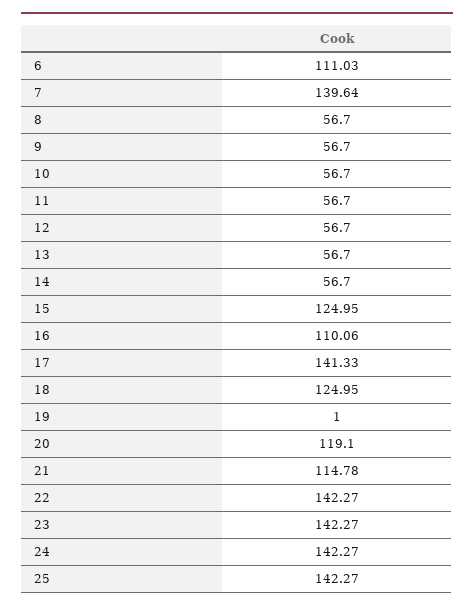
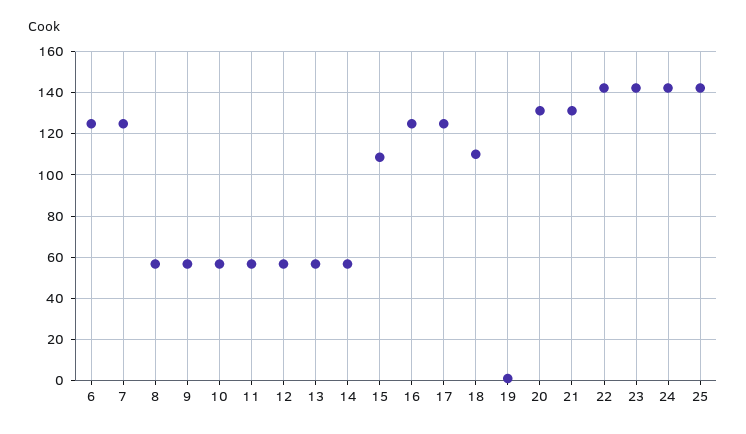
  {
-   "6": 111.03,
+   "6": 125,
-   "7": 139.64,
+   "7": 125,
    "8": 56.7,
    "9": 56.7,
    "10": 56.7,
    "11": 56.7,
    "12": 56.7,
    "13": 56.7,
    "14": 56.7,
-   "15": 124.95,
+   "15": 110,
-   "16": 110.06,
+   "16": 125,
-   "17": 141.33,
+   "17": 125,
-   "18": 124.95,
+   "18": 110,
    "19": 1,
-   "20": 119.1,
+   "20": 130,
-   "21": 114.78,
+   "21": 130,
    "22": 142.27,
    "23": 142.27,
    "24": 142.27,
    "25": 142.27
  }

